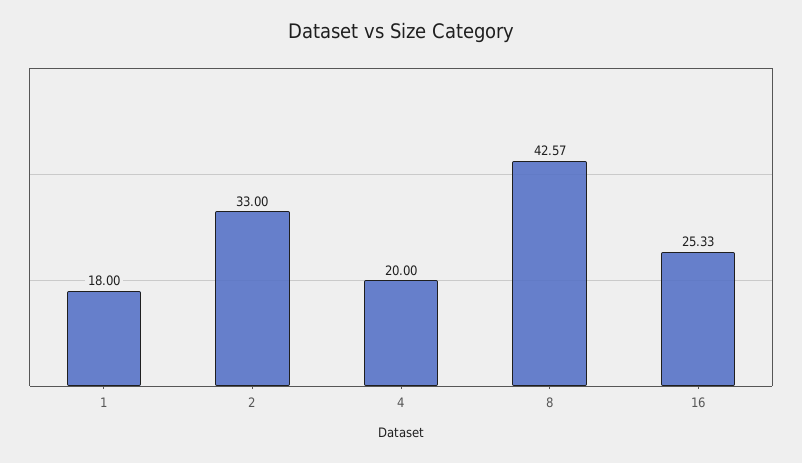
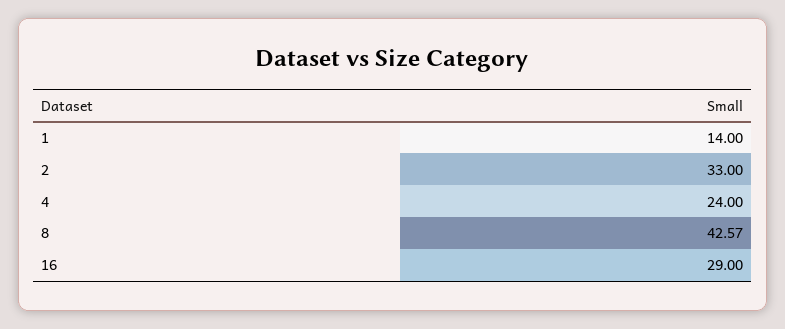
  {
-   "1": 18,
+   "1": 14,
    "2": 33,
-   "4": 20,
+   "4": 24,
    "8": 42.57,
-   "16": 25.33
+   "16": 29
  }

